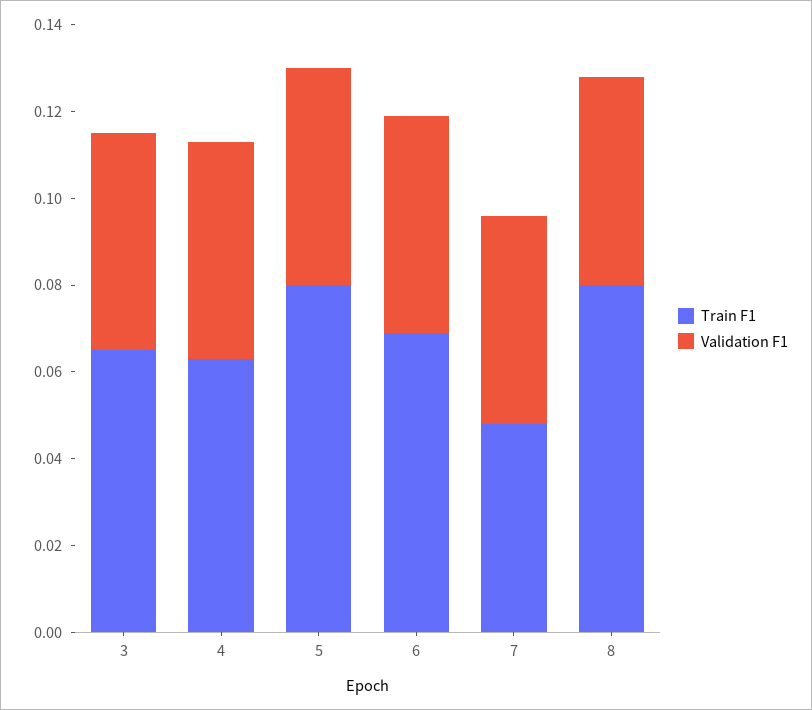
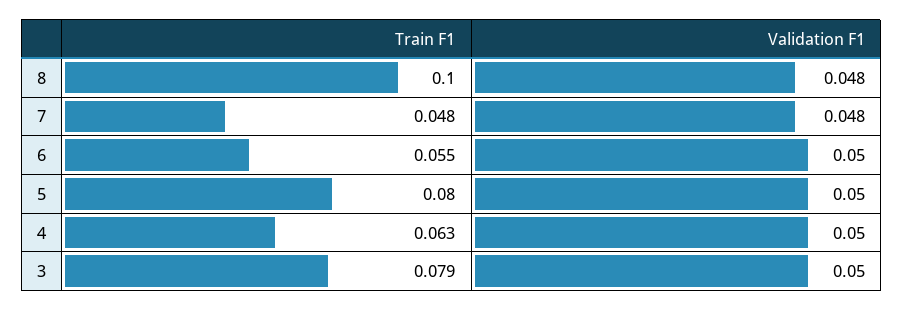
  {
    "Train F1": {
-     "3": 0.065,
+     "3": 0.079,
      "4": 0.063,
      "5": 0.08,
-     "6": 0.07,
+     "6": 0.055,
      "7": 0.048,
-     "8": 0.08
+     "8": 0.1
    },
    "Validation F1": {
      "3": 0.05,
      "4": 0.05,
      "5": 0.05,
      "6": 0.05,
      "7": 0.048,
      "8": 0.048
    }
  }

